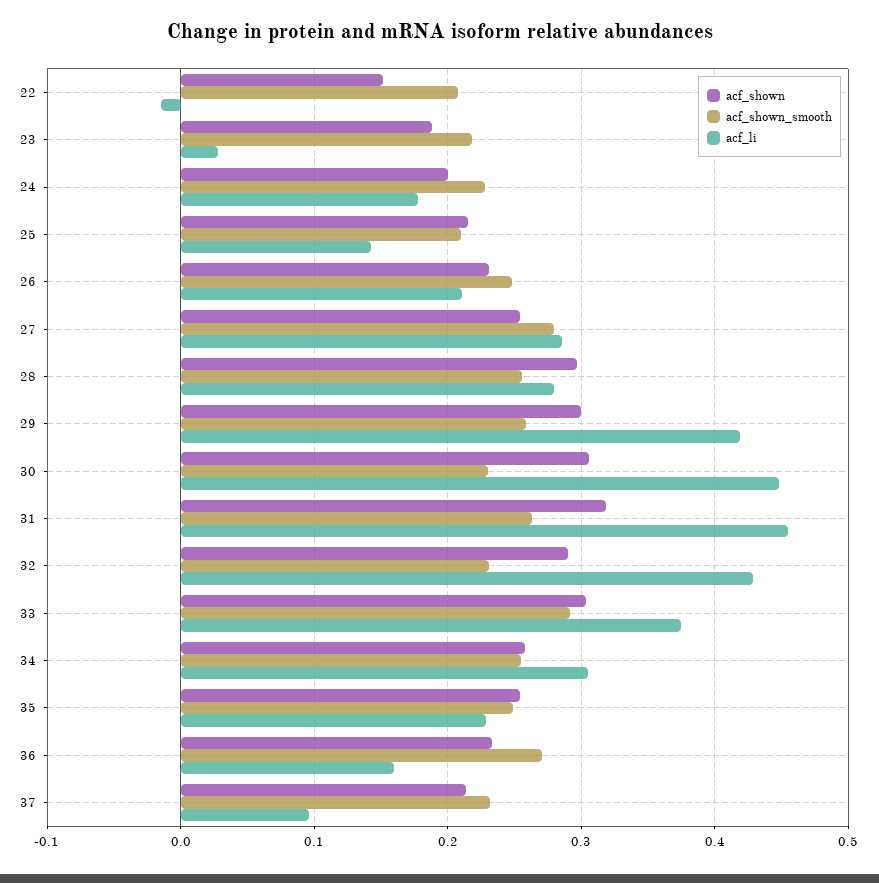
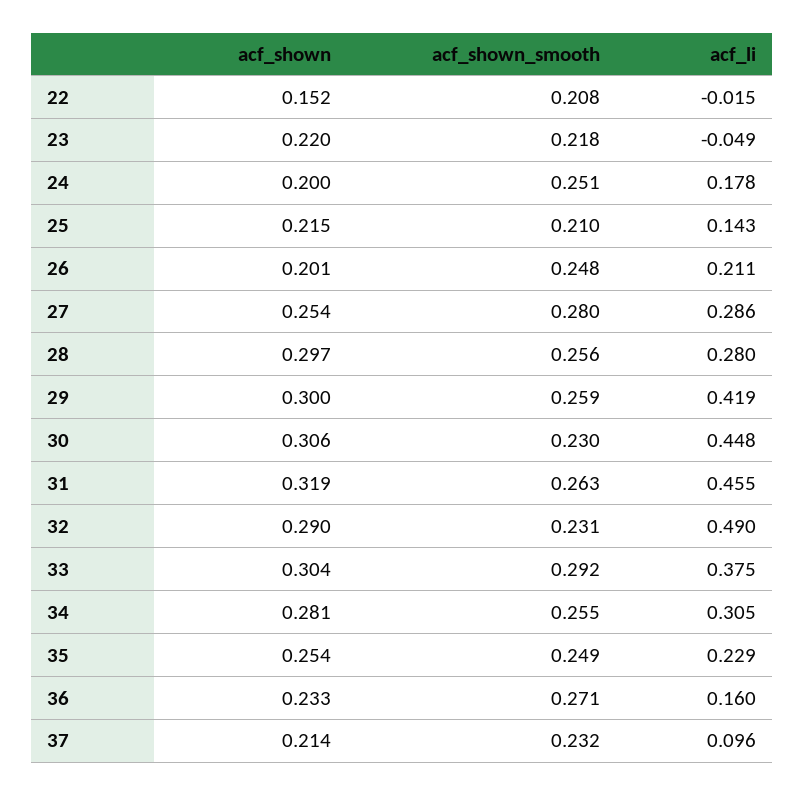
  {
    "acf_shown": {
      "22": 0.152,
-     "23": 0.19,
+     "23": 0.22,
      "24": 0.2,
      "25": 0.215,
-     "26": 0.23,
+     "26": 0.201,
      "27": 0.254,
      "28": 0.297,
      "29": 0.3,
      "30": 0.306,
      "31": 0.319,
      "32": 0.29,
      "33": 0.304,
-     "34": 0.26,
+     "34": 0.281,
      "35": 0.254,
      "36": 0.233,
      "37": 0.214
    },
    "acf_shown_smooth": {
      "22": 0.208,
      "23": 0.218,
-     "24": 0.23,
+     "24": 0.251,
      "25": 0.21,
      "26": 0.248,
      "27": 0.28,
      "28": 0.256,
      "29": 0.259,
      "30": 0.23,
      "31": 0.263,
      "32": 0.231,
      "33": 0.292,
      "34": 0.255,
      "35": 0.249,
      "36": 0.271,
      "37": 0.232
    },
    "acf_li": {
      "22": -0.015,
-     "23": 0.03,
+     "23": -0.049,
      "24": 0.178,
      "25": 0.143,
      "26": 0.211,
      "27": 0.286,
      "28": 0.28,
      "29": 0.419,
      "30": 0.448,
      "31": 0.455,
-     "32": 0.43,
+     "32": 0.49,
      "33": 0.375,
      "34": 0.305,
      "35": 0.229,
      "36": 0.16,
      "37": 0.096
    }
  }

